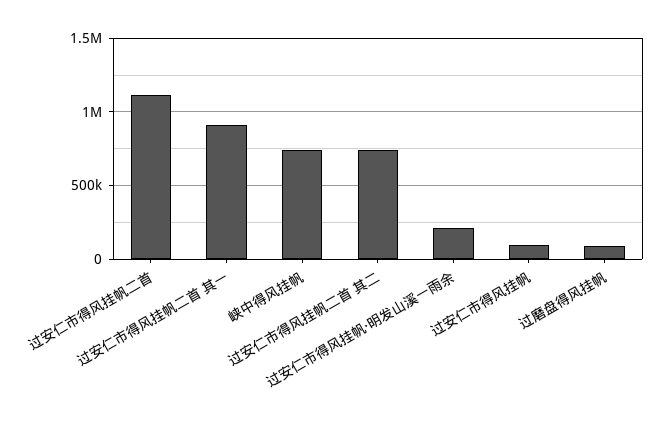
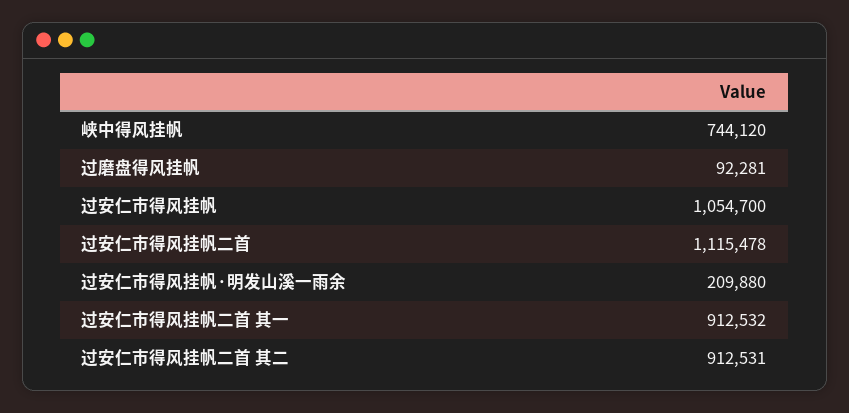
  {
    "过安仁市得风挂帆二首": 1115478,
    "过安仁市得风挂帆二首 其一": 912532,
    "峡中得风挂帆": 744120,
-   "过安仁市得风挂帆二首 其二": 750000,
+   "过安仁市得风挂帆二首 其二": 912531,
    "过安仁市得风挂帆·明发山溪一雨余": 209880,
-   "过安仁市得风挂帆": 100000,
+   "过安仁市得风挂帆": 1054700,
    "过磨盘得风挂帆": 92281
  }

